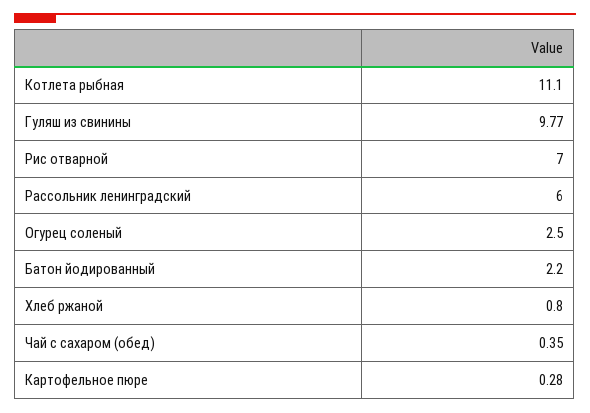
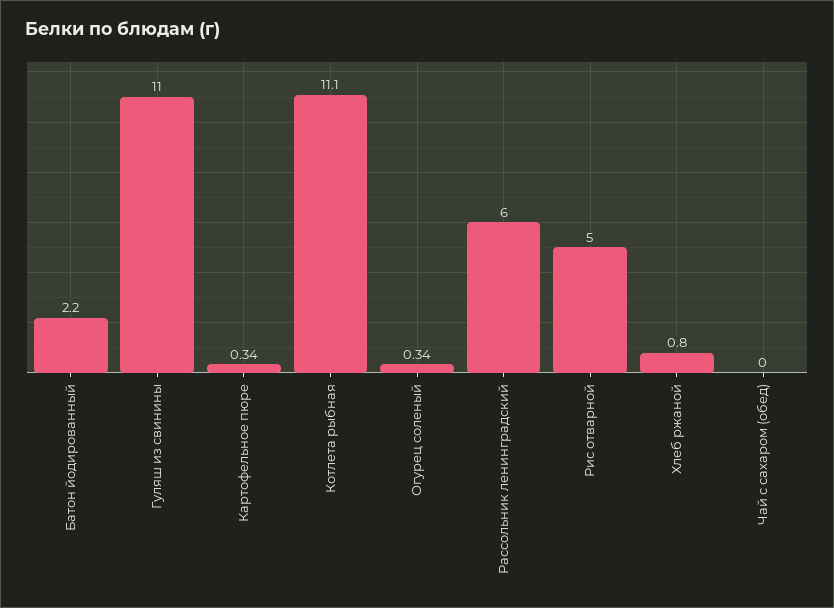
  {
    "Котлета рыбная": 11.1,
-   "Гуляш из свинины": 9.77,
+   "Гуляш из свинины": 11,
-   "Рис отварной": 7,
+   "Рис отварной": 5,
    "Рассольник ленинградский": 6,
-   "Огурец соленый": 2.5,
+   "Огурец соленый": 0.34,
    "Батон йодированный": 2.2,
    "Хлеб ржаной": 0.8,
-   "Чай с сахаром (обед)": 0.35,
+   "Чай с сахаром (обед)": 0,
-   "Картофельное пюре": 0.28
+   "Картофельное пюре": 0.34
  }

